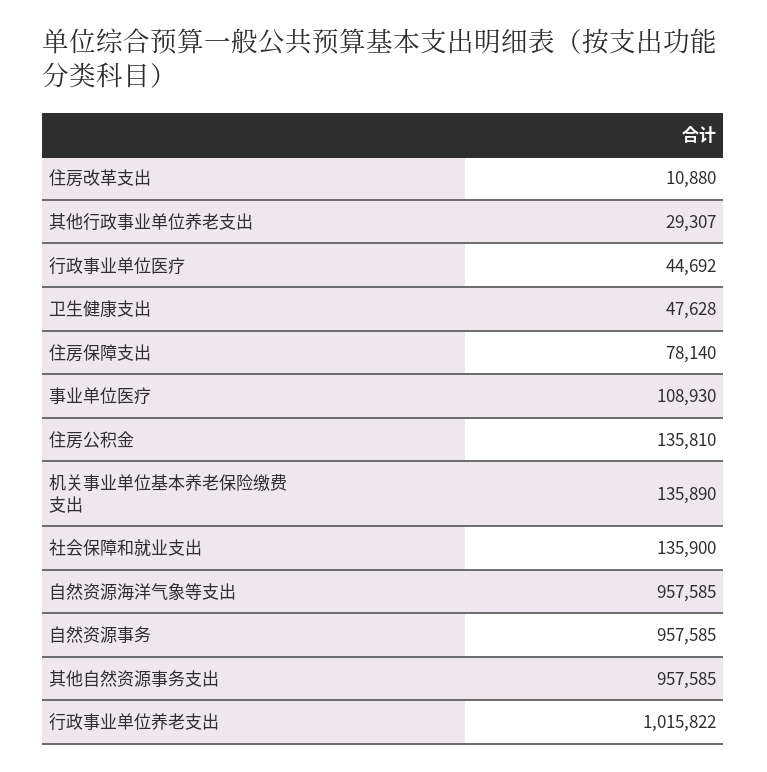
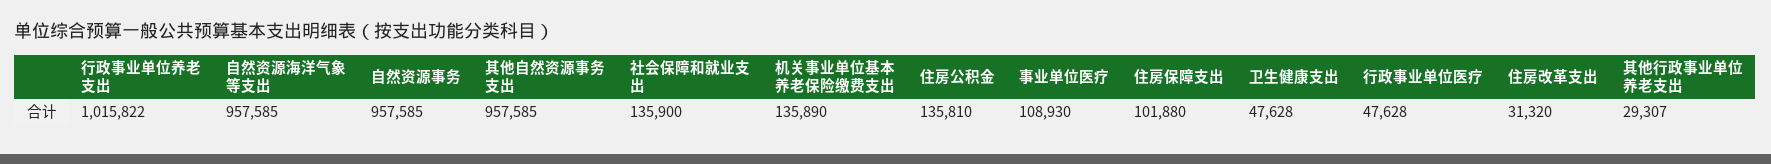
  {
-   "住房改革支出": 10880,
+   "住房改革支出": 31320,
    "其他行政事业单位养老支出": 29307,
-   "行政事业单位医疗": 44692,
+   "行政事业单位医疗": 47628,
    "卫生健康支出": 47628,
-   "住房保障支出": 78140,
+   "住房保障支出": 101880,
    "事业单位医疗": 108930,
    "住房公积金": 135810,
    "机关事业单位基本养老保险缴费支出": 135890,
    "社会保障和就业支出": 135900,
    "自然资源海洋气象等支出": 957585,
    "自然资源事务": 957585,
    "其他自然资源事务支出": 957585,
    "行政事业单位养老支出": 1015822
  }

